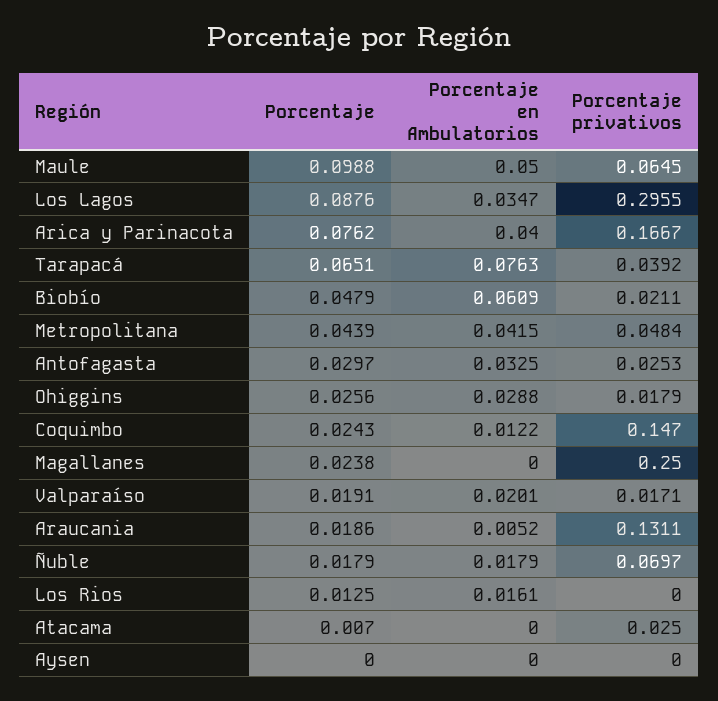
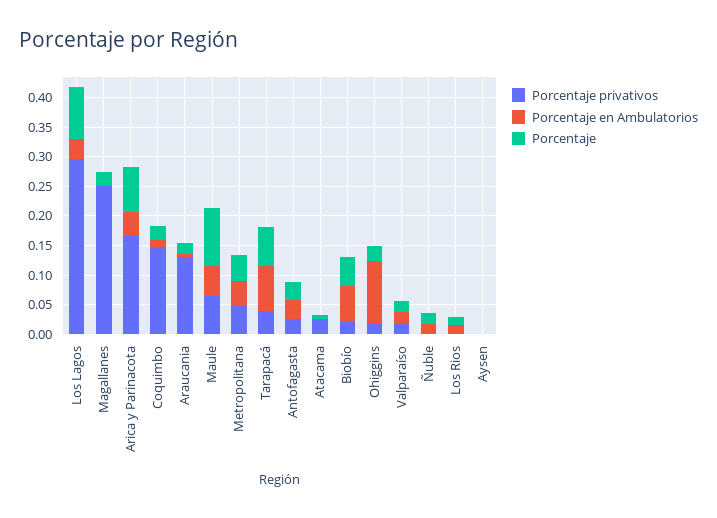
  {
    "Porcentaje": {
      "Maule": 0.0988,
      "Los Lagos": 0.0876,
      "Arica y Parinacota": 0.0762,
      "Tarapacá": 0.0651,
      "Biobío": 0.0479,
      "Metropolitana": 0.0439,
      "Antofagasta": 0.0297,
      "Ohiggins": 0.0256,
      "Coquimbo": 0.0243,
      "Magallanes": 0.0238,
      "Valparaíso": 0.0191,
      "Araucania": 0.0186,
      "Ñuble": 0.0179,
      "Los Rios": 0.0125,
      "Atacama": 0.007,
      "Aysen": 0
    },
    "Porcentaje en Ambulatorios": {
      "Maule": 0.05,
      "Los Lagos": 0.0347,
      "Arica y Parinacota": 0.04,
      "Tarapacá": 0.0763,
      "Biobío": 0.0609,
      "Metropolitana": 0.0415,
      "Antofagasta": 0.0325,
-     "Ohiggins": 0.0288,
+     "Ohiggins": 0.1,
      "Coquimbo": 0.0122,
      "Magallanes": 0,
      "Valparaíso": 0.0201,
      "Araucania": 0.0052,
      "Ñuble": 0.0179,
      "Los Rios": 0.0161,
      "Atacama": 0,
      "Aysen": 0
    },
    "Porcentaje privativos": {
      "Maule": 0.0645,
      "Los Lagos": 0.2955,
      "Arica y Parinacota": 0.1667,
      "Tarapacá": 0.0392,
      "Biobío": 0.0211,
      "Metropolitana": 0.0484,
      "Antofagasta": 0.0253,
      "Ohiggins": 0.0179,
      "Coquimbo": 0.147,
      "Magallanes": 0.25,
      "Valparaíso": 0.0171,
      "Araucania": 0.1311,
-     "Ñuble": 0.0697,
+     "Ñuble": 0,
      "Los Rios": 0,
      "Atacama": 0.025,
      "Aysen": 0
    }
  }

